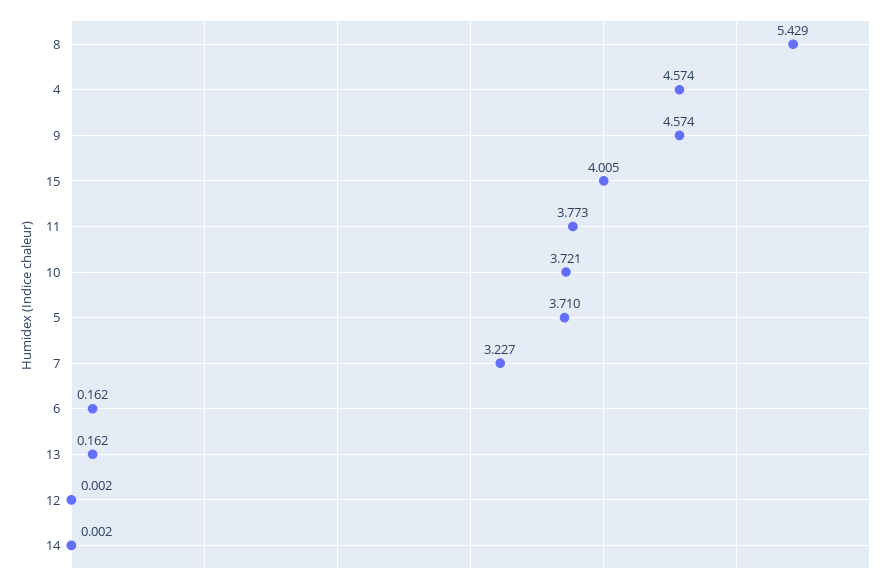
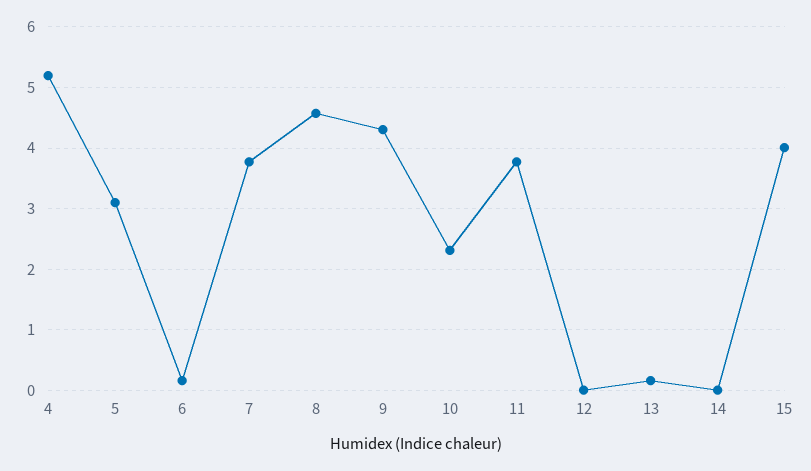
  {
-   "8": 5.429,
+   "8": 4.6,
-   "4": 4.574,
+   "4": 5.2,
-   "9": 4.574,
+   "9": 4.3,
    "15": 4.005,
    "11": 3.773,
-   "10": 3.721,
+   "10": 2.3,
-   "5": 3.71,
+   "5": 3.1,
-   "7": 3.227,
+   "7": 3.8,
    "6": 0.162,
    "13": 0.162,
    "12": 0.002,
    "14": 0.002
  }

